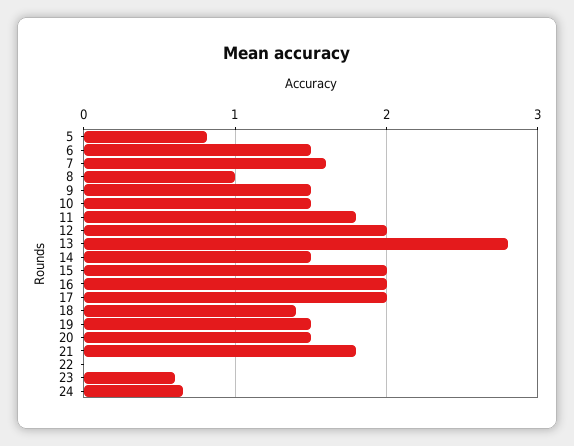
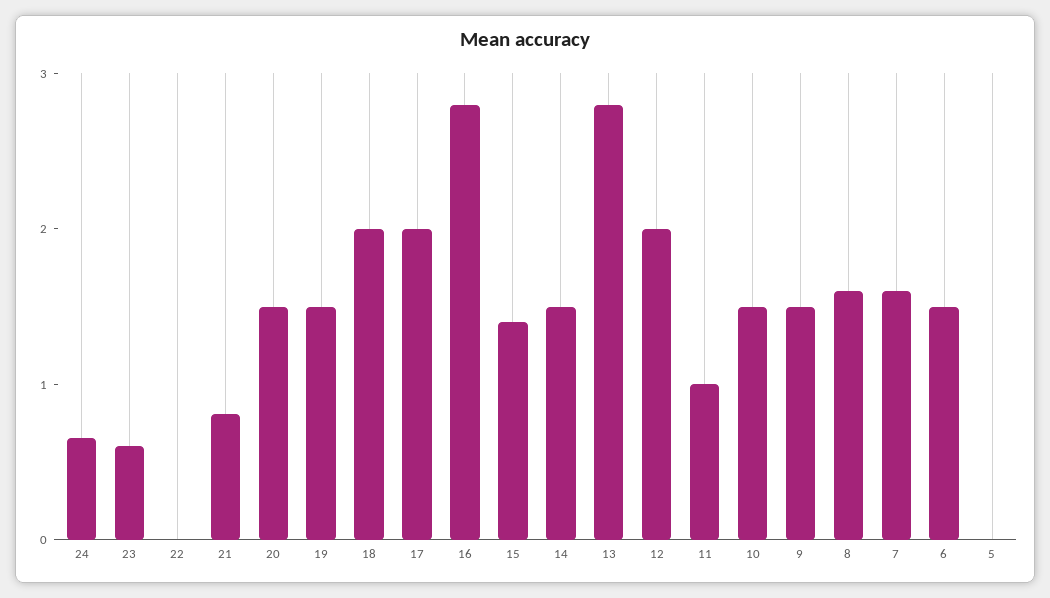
  {
-   "5": 0.8,
+   "5": 0,
    "6": 1.5,
    "7": 1.6,
-   "8": 1,
+   "8": 1.6,
    "9": 1.5,
    "10": 1.5,
-   "11": 1.8,
+   "11": 1,
    "12": 2,
    "13": 2.8,
    "14": 1.5,
-   "15": 2,
+   "15": 1.4,
-   "16": 2,
+   "16": 2.8,
    "17": 2,
-   "18": 1.4,
+   "18": 2,
    "19": 1.5,
    "20": 1.5,
-   "21": 1.8,
+   "21": 0.8,
    "22": 0,
    "23": 0.6,
    "24": 0.7
  }

